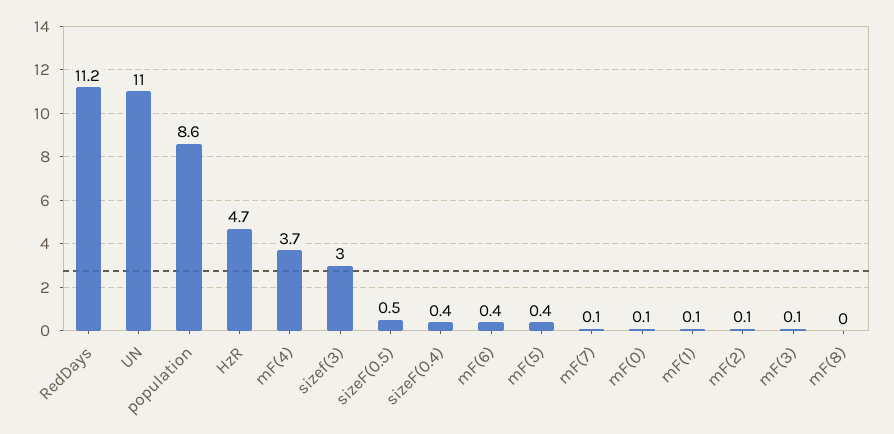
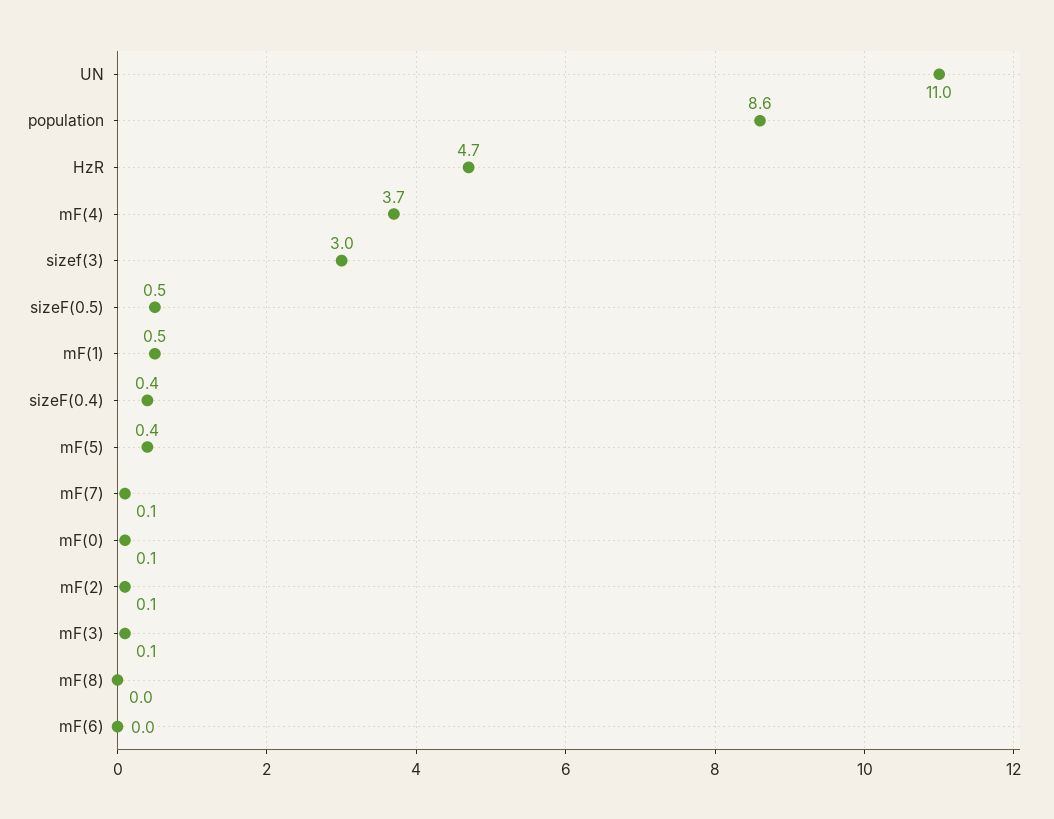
  {
-   "RedDays": 11.2,
    "UN": 11,
    "population": 8.6,
    "HzR": 4.7,
    "mF(4)": 3.7,
    "sizef(3)": 3,
    "sizeF(0.5)": 0.5,
    "sizeF(0.4)": 0.4,
-   "mF(6)": 0.4,
+   "mF(6)": 0,
    "mF(5)": 0.4,
    "mF(7)": 0.1,
    "mF(0)": 0.1,
-   "mF(1)": 0.1,
+   "mF(1)": 0.5,
    "mF(2)": 0.1,
    "mF(3)": 0.1,
    "mF(8)": 0
  }

